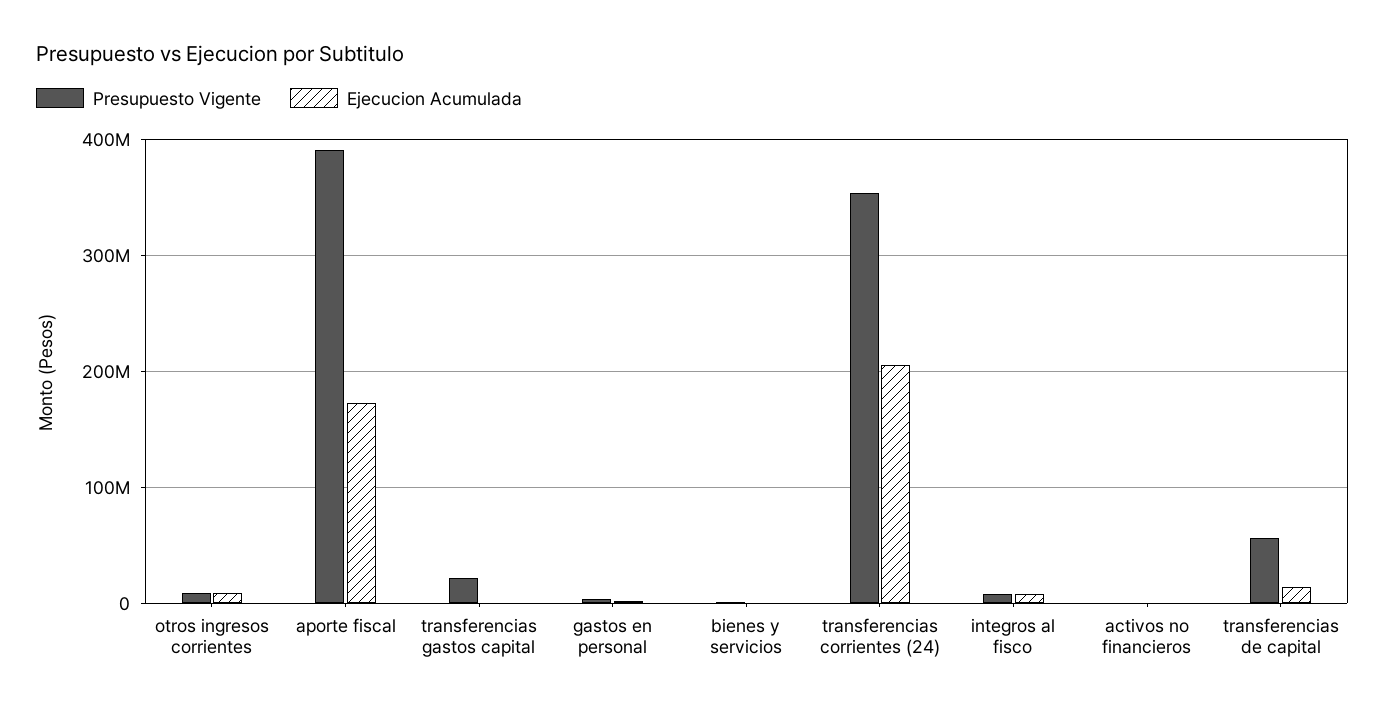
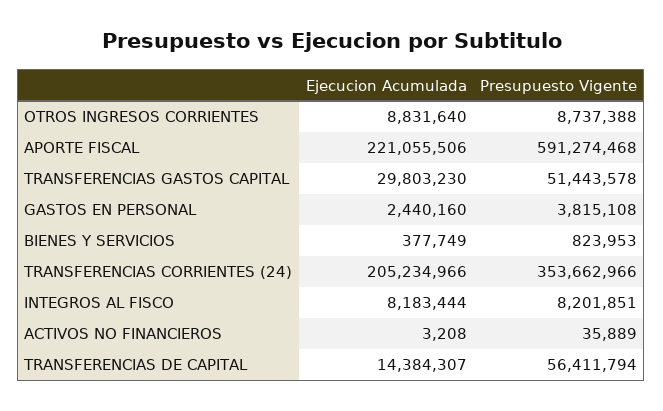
  {
    "Presupuesto Vigente": {
      "otros ingresos corrientes": 8737388,
-     "aporte fiscal": 390000000,
+     "aporte fiscal": 591274468,
-     "transferencias gastos capital": 20000000,
+     "transferencias gastos capital": 51443578,
      "gastos en personal": 3815108,
      "bienes y servicios": 823953,
      "transferencias corrientes (24)": 353662966,
      "integros al fisco": 8201851,
      "activos no financieros": 35889,
      "transferencias de capital": 56411794
    },
    "Ejecucion Acumulada": {
      "otros ingresos corrientes": 8831640,
-     "aporte fiscal": 170000000,
+     "aporte fiscal": 221055506,
-     "transferencias gastos capital": 0,
+     "transferencias gastos capital": 29803230,
      "gastos en personal": 2440160,
      "bienes y servicios": 377749,
      "transferencias corrientes (24)": 205234966,
      "integros al fisco": 8183444,
      "activos no financieros": 3208,
      "transferencias de capital": 14384307
    }
  }

